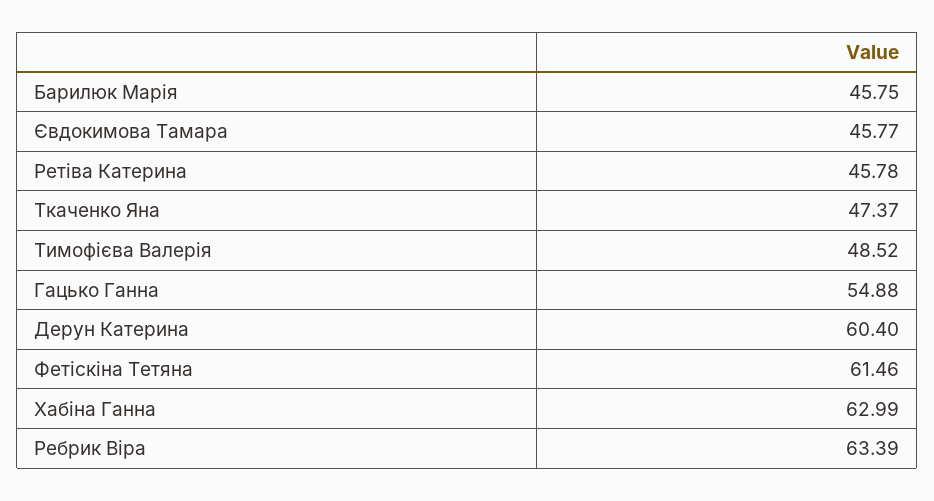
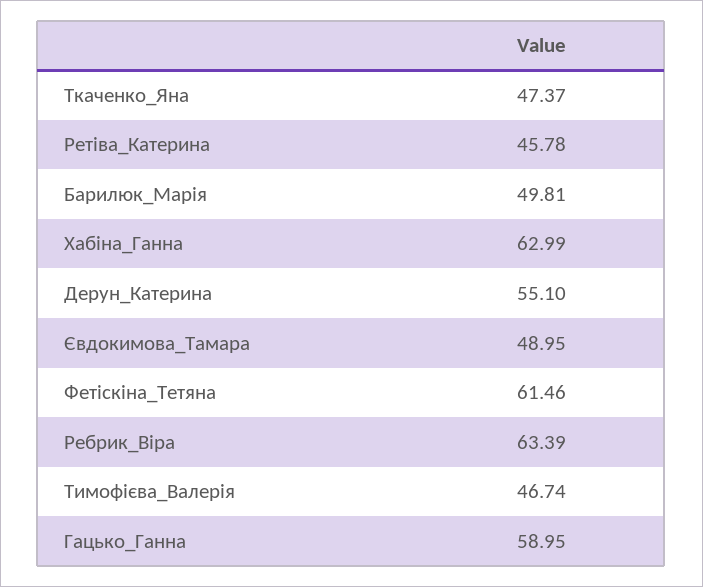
  {
-   "Барилюк Марія": 45.75,
+   "Барилюк Марія": 49.81,
-   "Євдокимова Тамара": 45.77,
+   "Євдокимова Тамара": 48.95,
    "Ретіва Катерина": 45.78,
    "Ткаченко Яна": 47.37,
-   "Тимофієва Валерія": 48.52,
+   "Тимофієва Валерія": 46.74,
-   "Гацько Ганна": 54.88,
+   "Гацько Ганна": 58.95,
-   "Дерун Катерина": 60.4,
+   "Дерун Катерина": 55.1,
    "Фетіскіна Тетяна": 61.46,
    "Хабіна Ганна": 62.99,
    "Ребрик Віра": 63.39
  }

